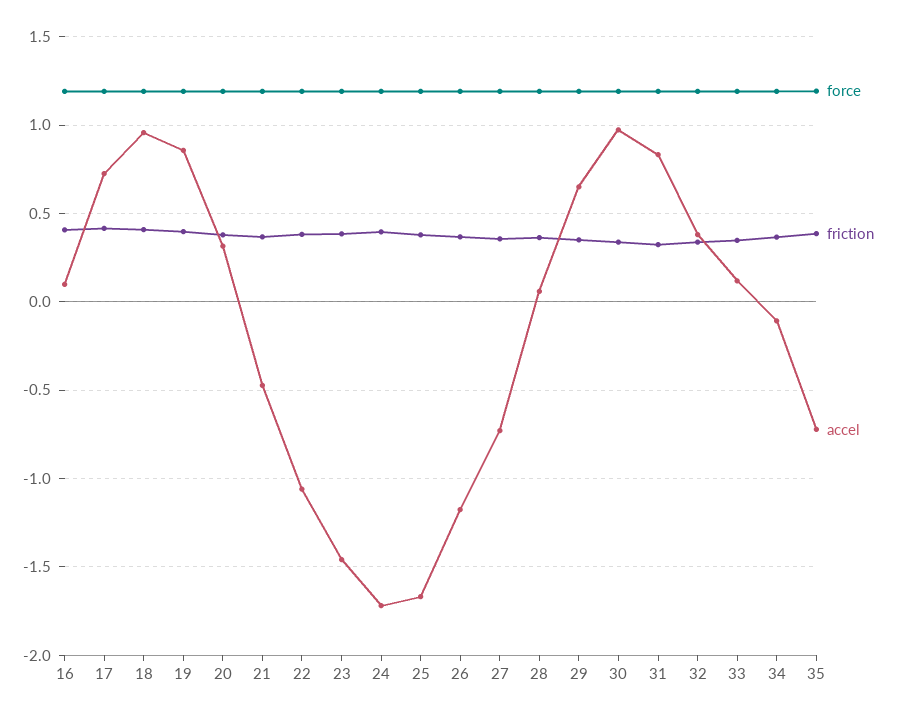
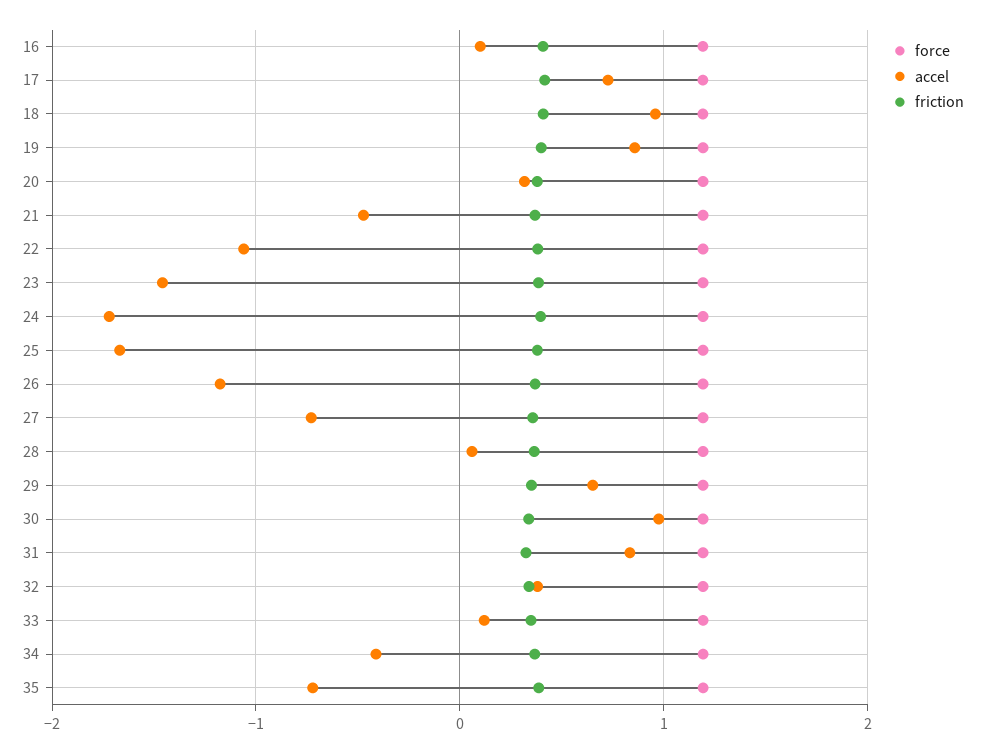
  {
    "force": {
      "16": 1.2,
      "17": 1.2,
      "18": 1.2,
      "19": 1.2,
      "20": 1.2,
      "21": 1.2,
      "22": 1.2,
      "23": 1.2,
      "24": 1.2,
      "25": 1.2,
      "26": 1.2,
      "27": 1.2,
      "28": 1.2,
      "29": 1.2,
      "30": 1.2,
      "31": 1.2,
      "32": 1.2,
      "33": 1.2,
      "34": 1.2,
      "35": 1.2
    },
    "friction": {
      "16": 0.4,
      "17": 0.4,
      "18": 0.4,
      "19": 0.4,
      "20": 0.4,
      "21": 0.35,
      "22": 0.4,
      "23": 0.4,
      "24": 0.4,
      "25": 0.4,
      "26": 0.35,
      "27": 0.35,
      "28": 0.35,
      "29": 0.35,
      "30": 0.35,
      "31": 0.3,
      "32": 0.35,
      "33": 0.35,
      "34": 0.35,
      "35": 0.4
    },
    "accel": {
      "16": 0.1,
      "17": 0.75,
      "18": 0.95,
      "19": 0.85,
      "20": 0.3,
      "21": -0.45,
      "22": -1.05,
      "23": -1.45,
      "24": -1.7,
      "25": -1.65,
      "26": -1.2,
      "27": -0.75,
      "28": 0.05,
      "29": 0.65,
      "30": 0.95,
      "31": 0.85,
      "32": 0.4,
      "33": 0.1,
-     "34": -0.1,
+     "34": -0.4,
      "35": -0.7
    }
  }

